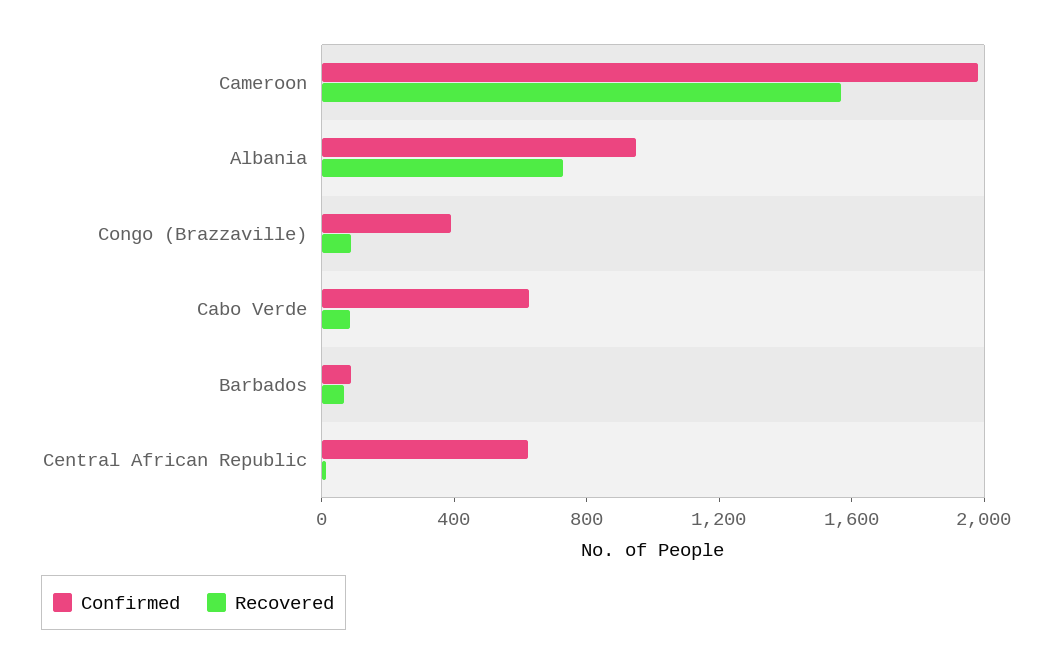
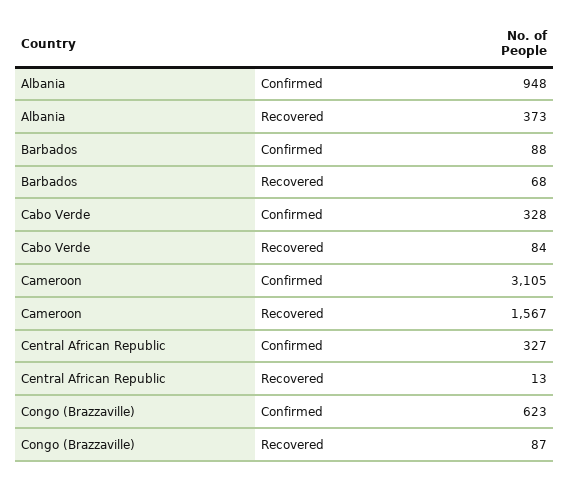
  {
    "Confirmed": {
-     "Cameroon": 2000,
+     "Cameroon": 3105,
      "Albania": 948,
-     "Congo (Brazzaville)": 400,
+     "Congo (Brazzaville)": 623,
-     "Cabo Verde": 600,
+     "Cabo Verde": 328,
      "Barbados": 88,
-     "Central African Republic": 600
+     "Central African Republic": 327
    },
    "Recovered": {
      "Cameroon": 1567,
-     "Albania": 700,
+     "Albania": 373,
      "Congo (Brazzaville)": 87,
      "Cabo Verde": 84,
      "Barbados": 68,
      "Central African Republic": 13
    }
  }

